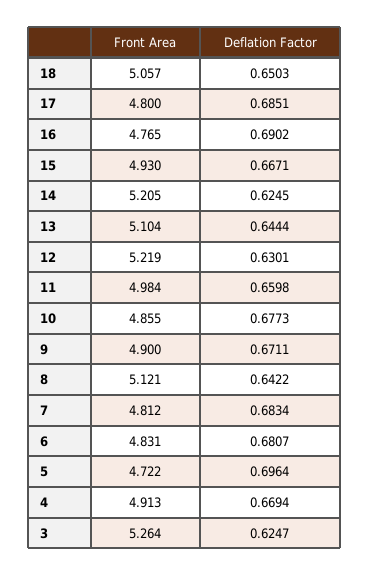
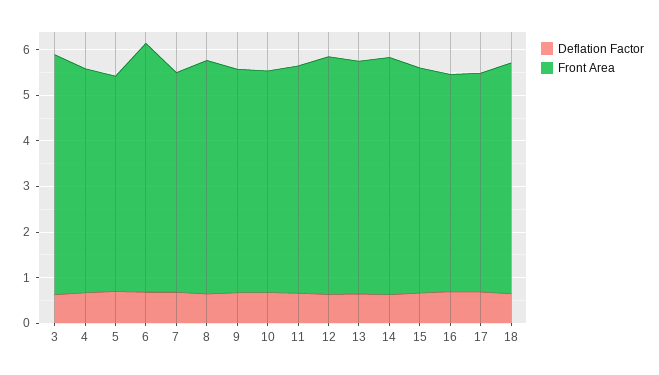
  {
    "Front Area": {
      "18": 5.057,
      "17": 4.8,
      "16": 4.765,
      "15": 4.93,
      "14": 5.205,
      "13": 5.104,
      "12": 5.219,
      "11": 4.984,
      "10": 4.855,
      "9": 4.9,
      "8": 5.121,
      "7": 4.812,
-     "6": 4.831,
+     "6": 5.4,
      "5": 4.722,
      "4": 4.913,
      "3": 5.264
    },
    "Deflation Factor": {
      "18": 0.6503,
      "17": 0.6851,
      "16": 0.6902,
      "15": 0.6671,
      "14": 0.6245,
      "13": 0.6444,
      "12": 0.6301,
      "11": 0.6598,
      "10": 0.6773,
      "9": 0.6711,
      "8": 0.6422,
      "7": 0.6834,
      "6": 0.6807,
      "5": 0.6964,
      "4": 0.6694,
      "3": 0.6247
    }
  }

